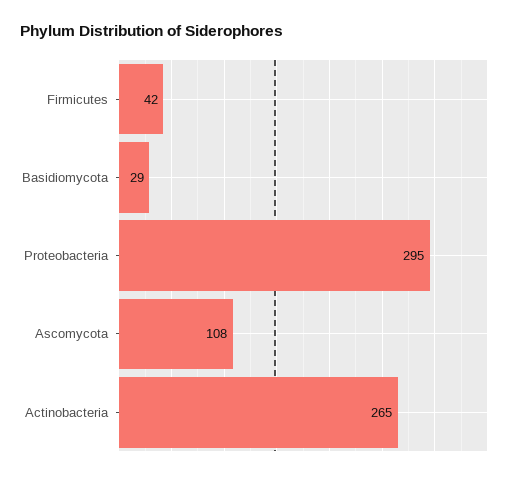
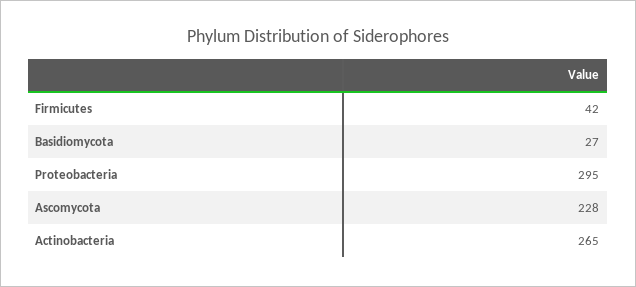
  {
    "Firmicutes": 42,
-   "Basidiomycota": 29,
+   "Basidiomycota": 27,
    "Proteobacteria": 295,
-   "Ascomycota": 108,
+   "Ascomycota": 228,
    "Actinobacteria": 265
  }

